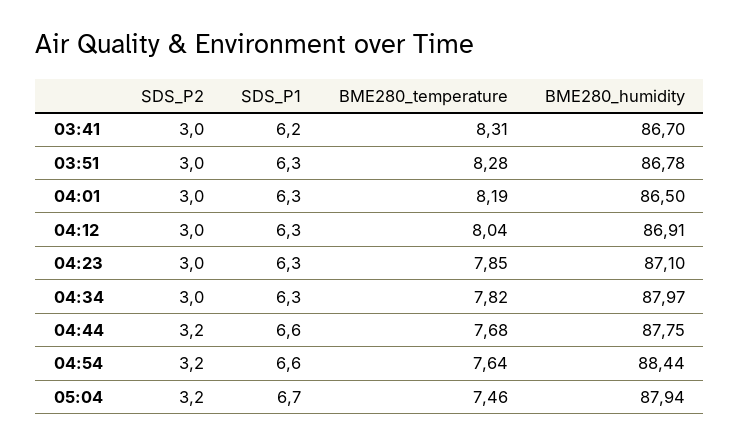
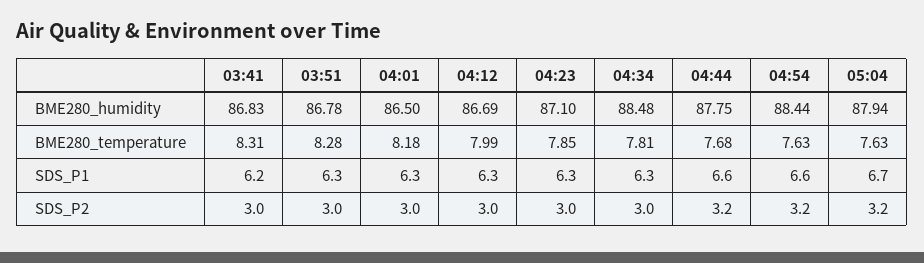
  {
    "SDS_P2": {
      "03:41": 3,
      "03:51": 3,
      "04:01": 3,
      "04:12": 3,
      "04:23": 3,
      "04:34": 3,
      "04:44": 3.2,
      "04:54": 3.2,
      "05:04": 3.2
    },
    "SDS_P1": {
      "03:41": 6.2,
      "03:51": 6.3,
      "04:01": 6.3,
      "04:12": 6.3,
      "04:23": 6.3,
      "04:34": 6.3,
      "04:44": 6.6,
      "04:54": 6.6,
      "05:04": 6.7
    },
    "BME280_temperature": {
      "03:41": 8.31,
      "03:51": 8.28,
-     "04:01": 8.19,
+     "04:01": 8.18,
-     "04:12": 8.04,
+     "04:12": 7.99,
      "04:23": 7.85,
-     "04:34": 7.82,
+     "04:34": 7.81,
      "04:44": 7.68,
-     "04:54": 7.64,
+     "04:54": 7.63,
-     "05:04": 7.46
+     "05:04": 7.63
    },
    "BME280_humidity": {
-     "03:41": 86.7,
+     "03:41": 86.83,
      "03:51": 86.78,
      "04:01": 86.5,
-     "04:12": 86.91,
+     "04:12": 86.69,
      "04:23": 87.1,
-     "04:34": 87.97,
+     "04:34": 88.48,
      "04:44": 87.75,
      "04:54": 88.44,
      "05:04": 87.94
    }
  }

